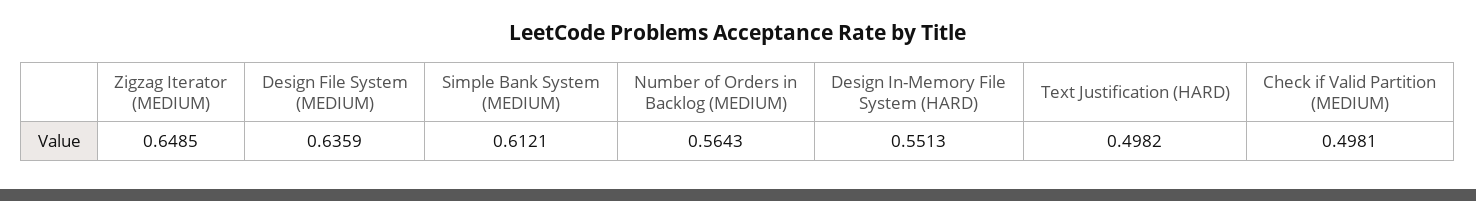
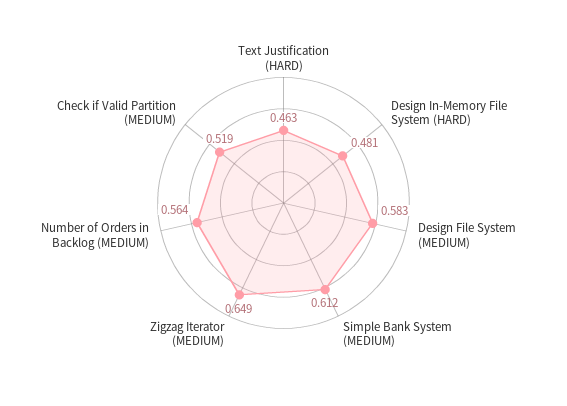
  {
    "Zigzag Iterator (MEDIUM)": 0.6485,
-   "Design File System (MEDIUM)": 0.6359,
+   "Design File System (MEDIUM)": 0.583,
    "Simple Bank System (MEDIUM)": 0.6121,
    "Number of Orders in Backlog (MEDIUM)": 0.5643,
-   "Design In-Memory File System (HARD)": 0.5513,
+   "Design In-Memory File System (HARD)": 0.481,
-   "Text Justification (HARD)": 0.4982,
+   "Text Justification (HARD)": 0.463,
-   "Check if Valid Partition (MEDIUM)": 0.4981
+   "Check if Valid Partition (MEDIUM)": 0.519
  }

